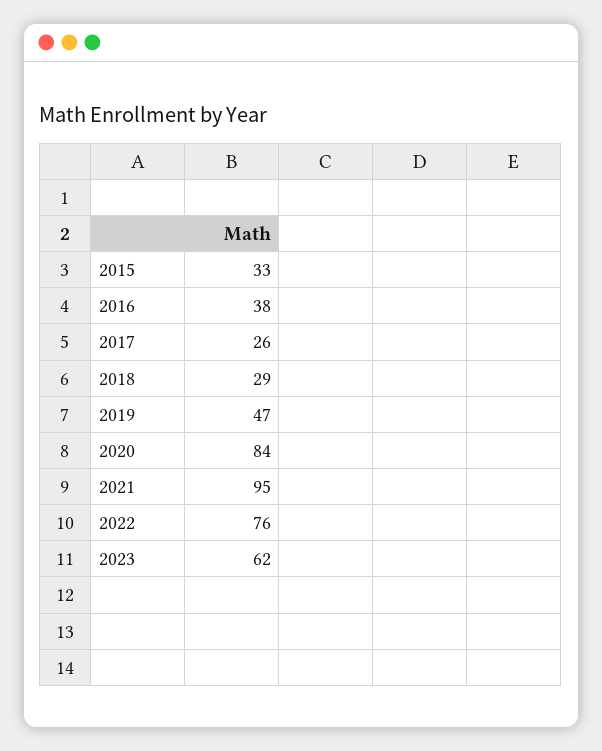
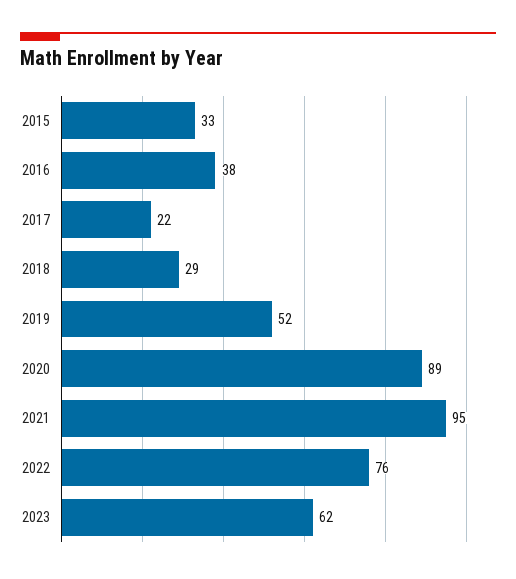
  {
    "2015": 33,
    "2016": 38,
-   "2017": 26,
+   "2017": 22,
    "2018": 29,
-   "2019": 47,
+   "2019": 52,
-   "2020": 84,
+   "2020": 89,
    "2021": 95,
    "2022": 76,
    "2023": 62
  }

